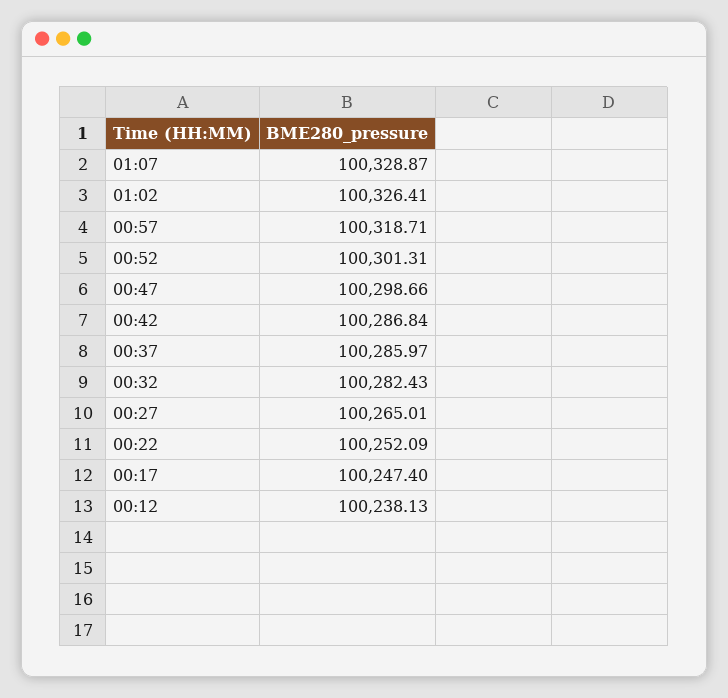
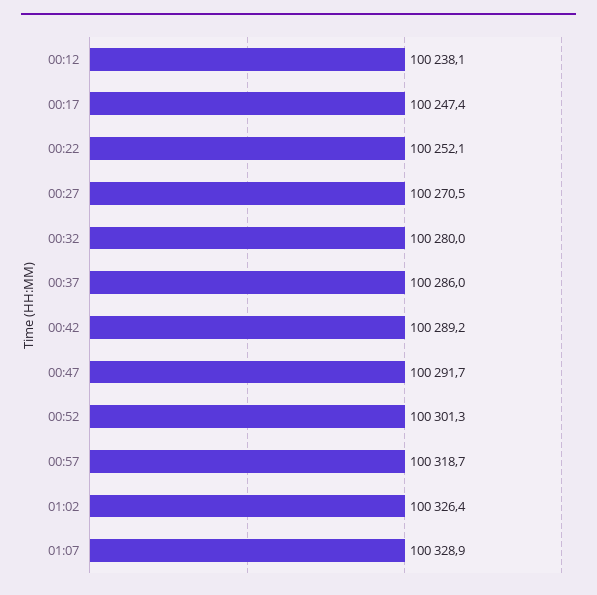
  {
    "01:07": 100328.87,
    "01:02": 100326.41,
    "00:57": 100318.71,
    "00:52": 100301.31,
-   "00:47": 100298.66,
+   "00:47": 100291.7,
-   "00:42": 100286.84,
+   "00:42": 100289.2,
    "00:37": 100285.97,
-   "00:32": 100282.43,
+   "00:32": 100280,
-   "00:27": 100265.01,
+   "00:27": 100270.5,
    "00:22": 100252.09,
    "00:17": 100247.4,
    "00:12": 100238.13
  }

